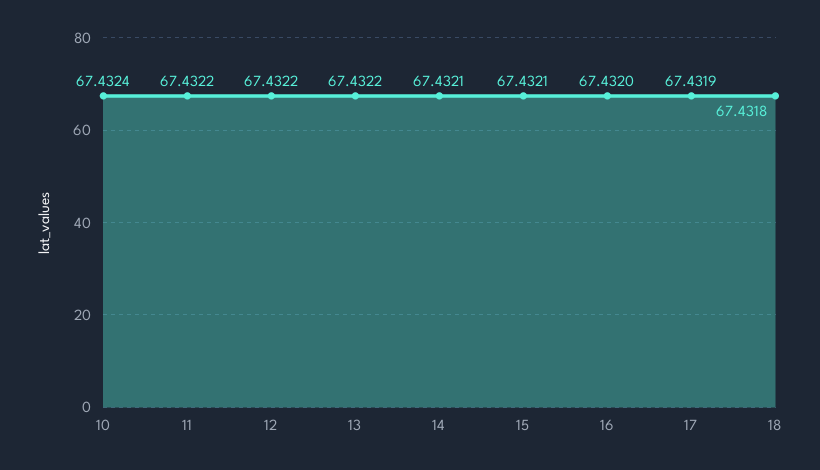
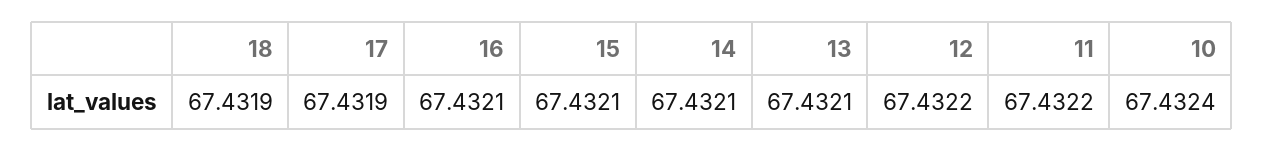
  {
    "10": 67.4324,
    "11": 67.4322,
    "12": 67.4322,
-   "13": 67.4322,
+   "13": 67.4321,
    "14": 67.4321,
    "15": 67.4321,
-   "16": 67.432,
+   "16": 67.4321,
    "17": 67.4319,
-   "18": 67.4318
+   "18": 67.4319
  }

